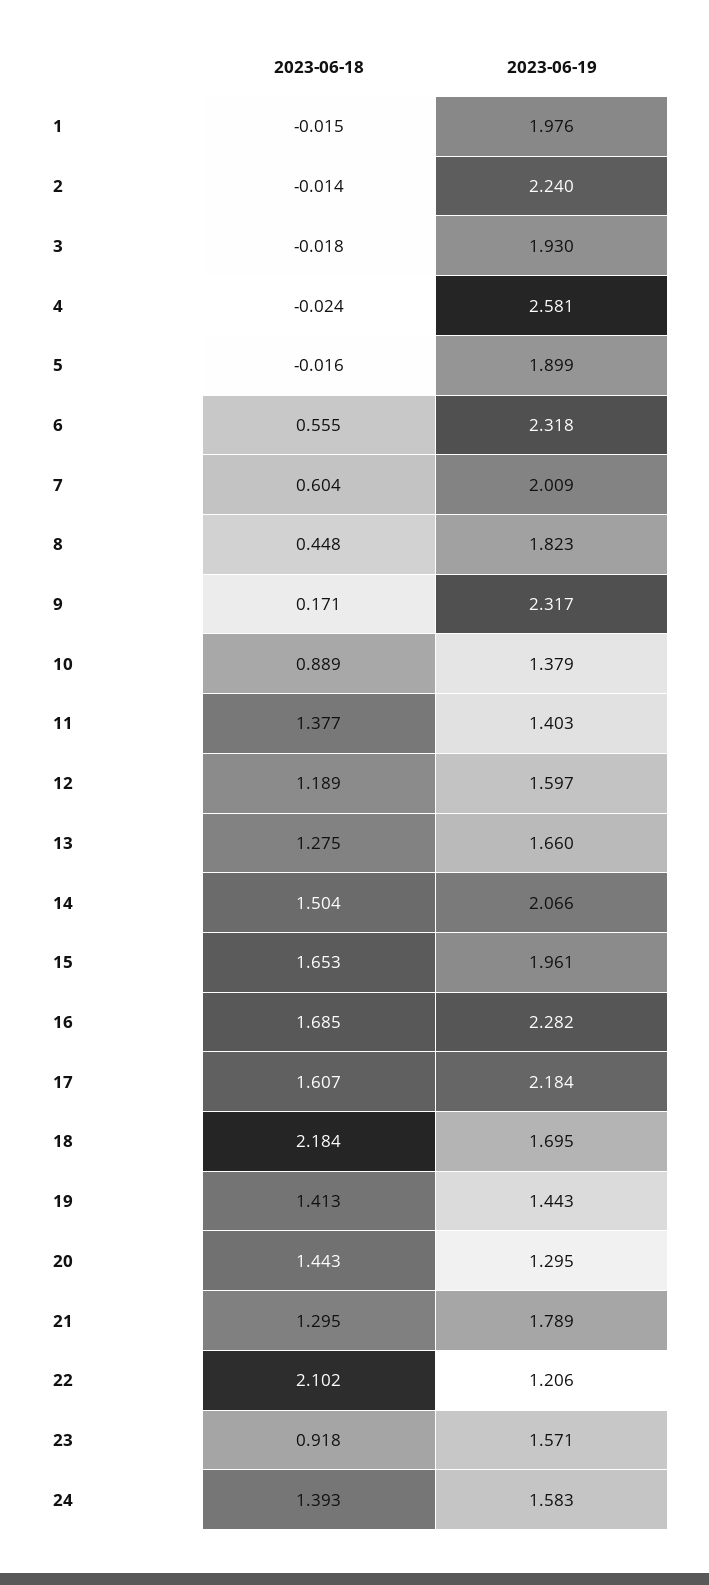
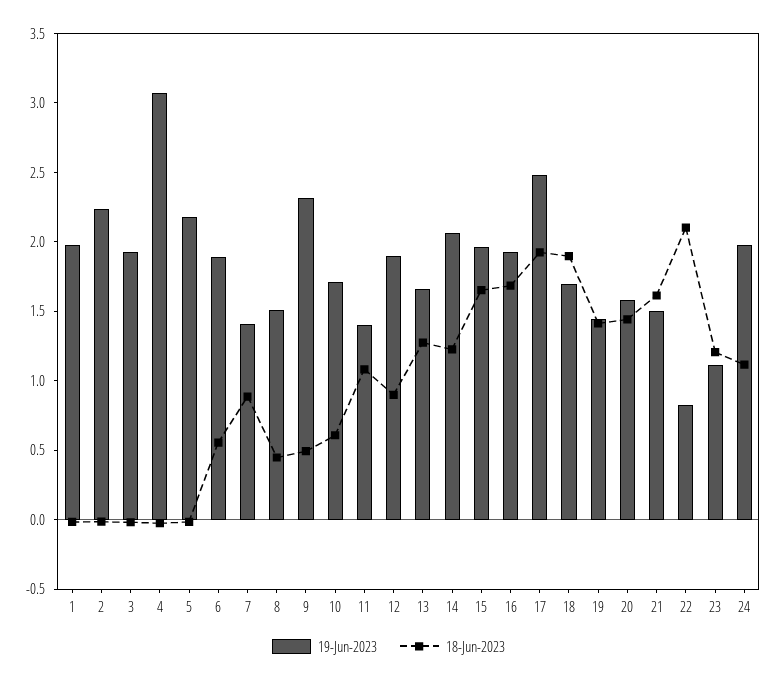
  {
    "2023-06-18": {
      "1": -0.015,
      "2": -0.014,
      "3": -0.018,
      "4": -0.024,
      "5": -0.016,
      "6": 0.555,
-     "7": 0.604,
+     "7": 0.9,
      "8": 0.448,
-     "9": 0.171,
+     "9": 0.5,
-     "10": 0.889,
+     "10": 0.6,
-     "11": 1.377,
+     "11": 1.1,
-     "12": 1.189,
+     "12": 0.9,
      "13": 1.275,
-     "14": 1.504,
+     "14": 1.2,
      "15": 1.653,
      "16": 1.685,
-     "17": 1.607,
+     "17": 1.9,
-     "18": 2.184,
+     "18": 1.9,
      "19": 1.413,
      "20": 1.443,
-     "21": 1.295,
+     "21": 1.6,
      "22": 2.102,
-     "23": 0.918,
+     "23": 1.2,
-     "24": 1.393
+     "24": 1.1
    },
    "2023-06-19": {
      "1": 1.976,
      "2": 2.24,
      "3": 1.93,
-     "4": 2.581,
+     "4": 3.1,
-     "5": 1.899,
+     "5": 2.2,
-     "6": 2.318,
+     "6": 1.9,
-     "7": 2.009,
+     "7": 1.4,
-     "8": 1.823,
+     "8": 1.5,
      "9": 2.317,
-     "10": 1.379,
+     "10": 1.7,
      "11": 1.403,
-     "12": 1.597,
+     "12": 1.9,
      "13": 1.66,
      "14": 2.066,
      "15": 1.961,
-     "16": 2.282,
+     "16": 1.9,
-     "17": 2.184,
+     "17": 2.5,
      "18": 1.695,
      "19": 1.443,
-     "20": 1.295,
+     "20": 1.6,
-     "21": 1.789,
+     "21": 1.5,
-     "22": 1.206,
+     "22": 0.8,
-     "23": 1.571,
+     "23": 1.1,
-     "24": 1.583
+     "24": 2
    }
  }

